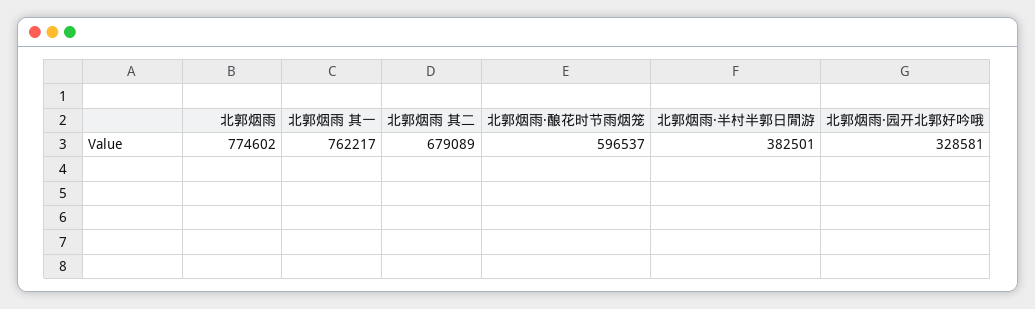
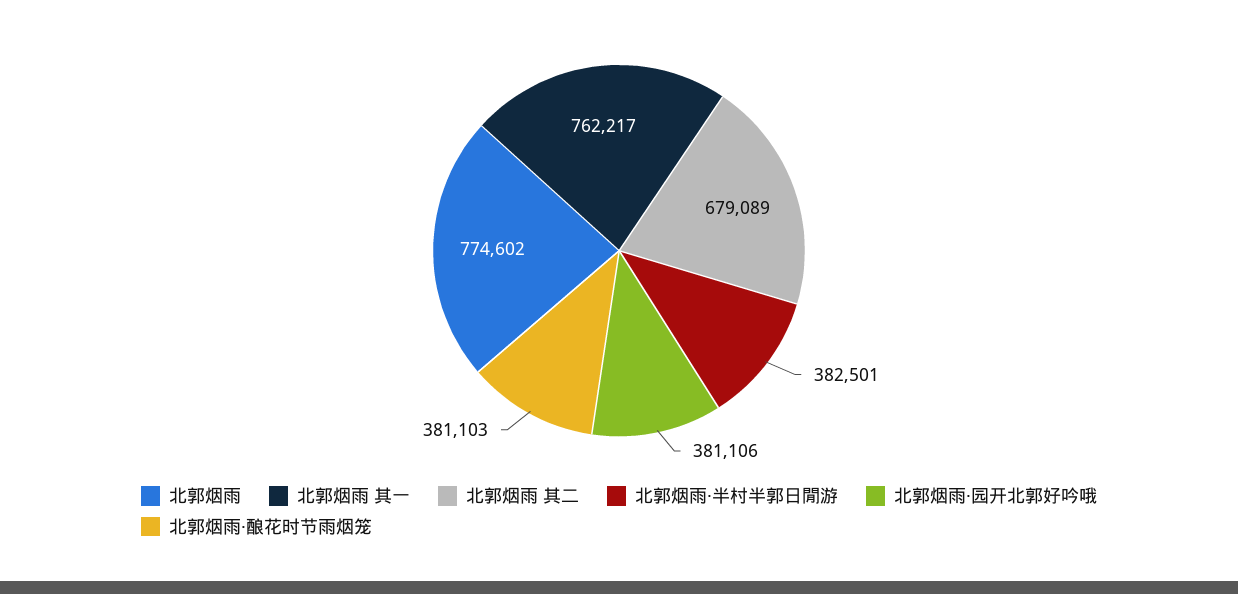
  {
    "北郭烟雨": 774602,
    "北郭烟雨 其一": 762217,
    "北郭烟雨 其二": 679089,
-   "北郭烟雨·酿花时节雨烟笼": 596537,
+   "北郭烟雨·酿花时节雨烟笼": 381103,
    "北郭烟雨·半村半郭日閒游": 382501,
-   "北郭烟雨·园开北郭好吟哦": 328581
+   "北郭烟雨·园开北郭好吟哦": 381106
  }

